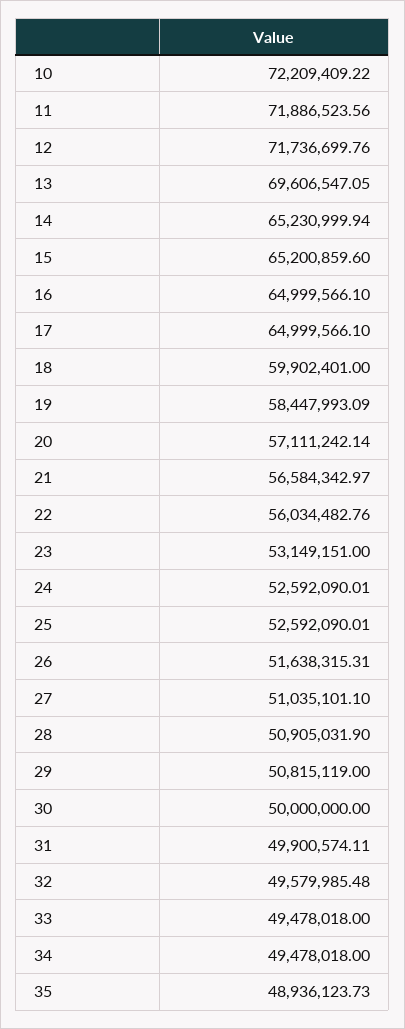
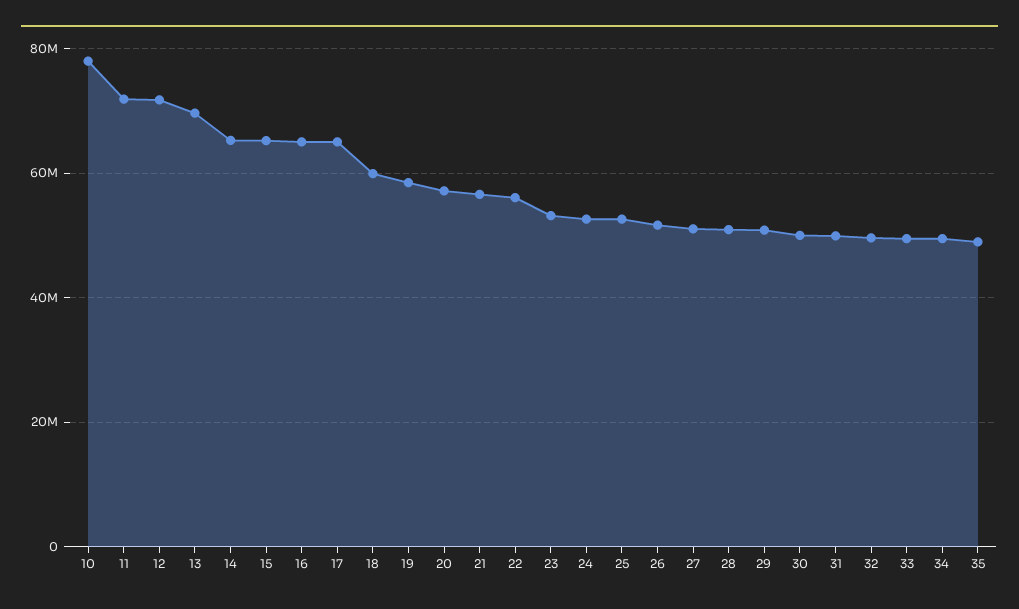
  {
-   "10": 72209409.22,
+   "10": 78000000,
    "11": 71886523.56,
    "12": 71736699.76,
    "13": 69606547.05,
    "14": 65230999.94,
    "15": 65200859.6,
    "16": 64999566.1,
    "17": 64999566.1,
    "18": 59902401,
    "19": 58447993.09,
    "20": 57111242.14,
    "21": 56584342.97,
    "22": 56034482.76,
    "23": 53149151,
    "24": 52592090.01,
    "25": 52592090.01,
    "26": 51638315.31,
    "27": 51035101.1,
    "28": 50905031.9,
    "29": 50815119,
    "30": 50000000,
    "31": 49900574.11,
    "32": 49579985.48,
    "33": 49478018,
    "34": 49478018,
    "35": 48936123.73
  }

